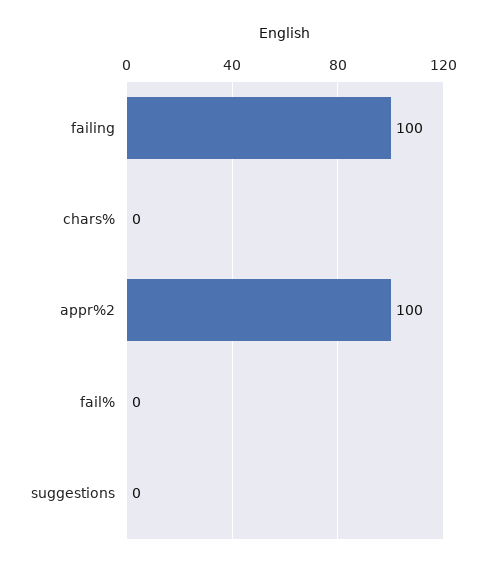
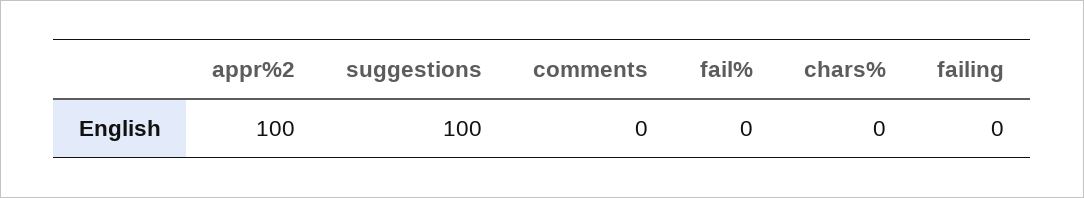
  {
-   "failing": 100,
+   "failing": 0,
    "chars%": 0,
    "appr%2": 100,
    "fail%": 0,
-   "suggestions": 0
+   "suggestions": 100,
+   "comments": 0
  }

